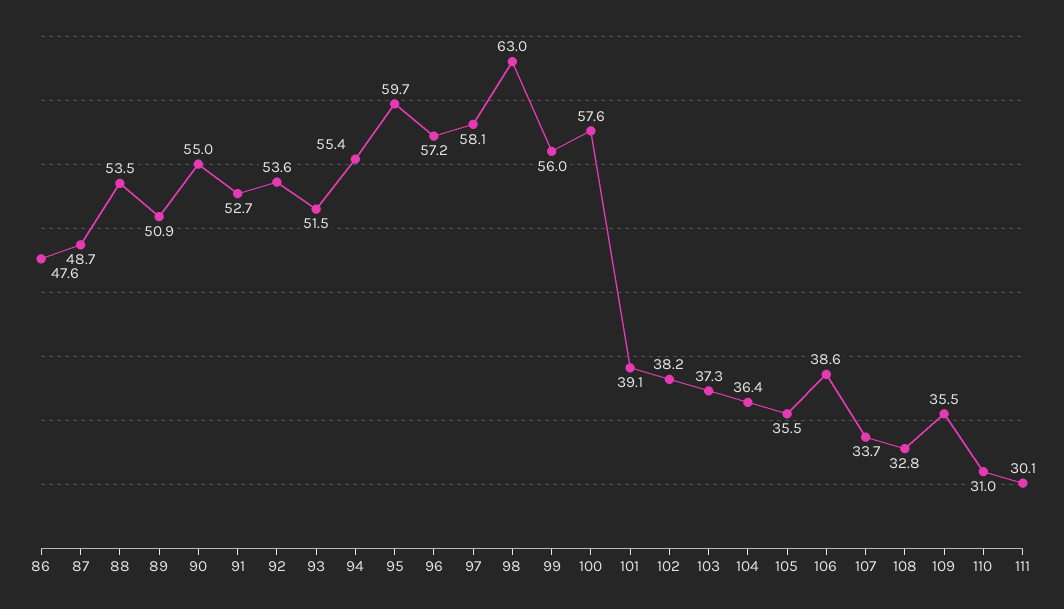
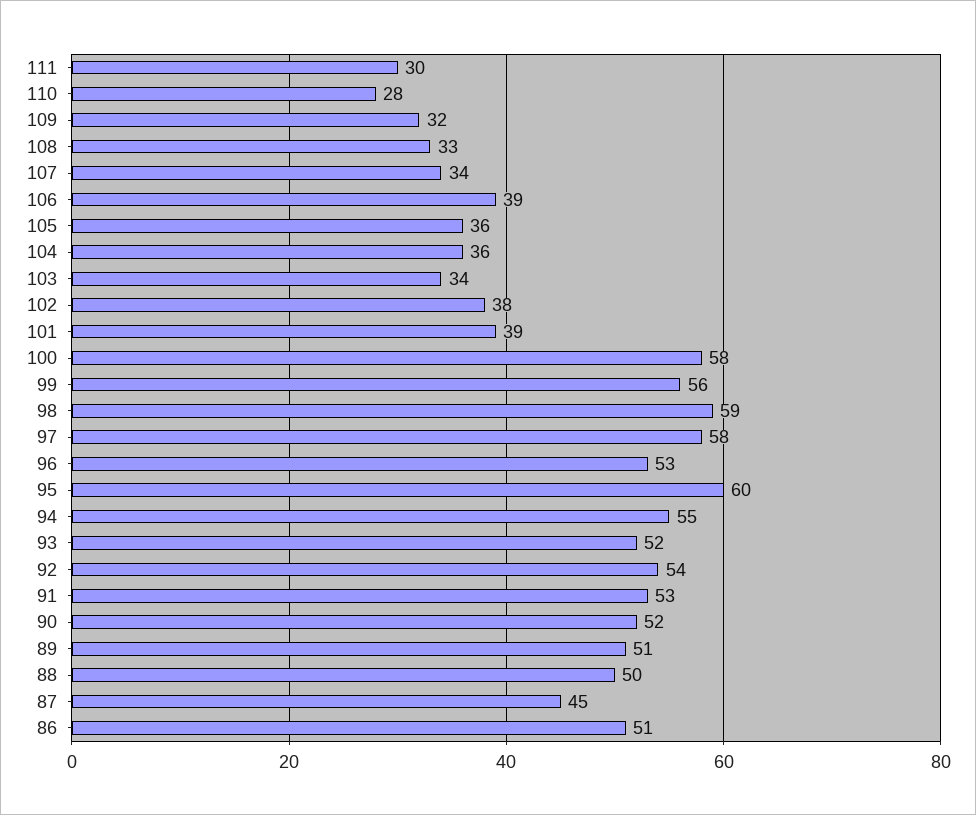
  {
-   "86": 47.6,
+   "86": 51,
-   "87": 48.7,
+   "87": 45,
-   "88": 53.5,
+   "88": 50,
    "89": 50.9,
-   "90": 55,
+   "90": 52,
    "91": 52.7,
    "92": 53.6,
    "93": 51.5,
    "94": 55.4,
    "95": 59.7,
-   "96": 57.2,
+   "96": 53,
    "97": 58.1,
-   "98": 63,
+   "98": 59,
    "99": 56,
    "100": 57.6,
    "101": 39.1,
    "102": 38.2,
-   "103": 37.3,
+   "103": 34,
    "104": 36.4,
    "105": 35.5,
    "106": 38.6,
    "107": 33.7,
    "108": 32.8,
-   "109": 35.5,
+   "109": 32,
-   "110": 31,
+   "110": 28,
    "111": 30.1
  }

